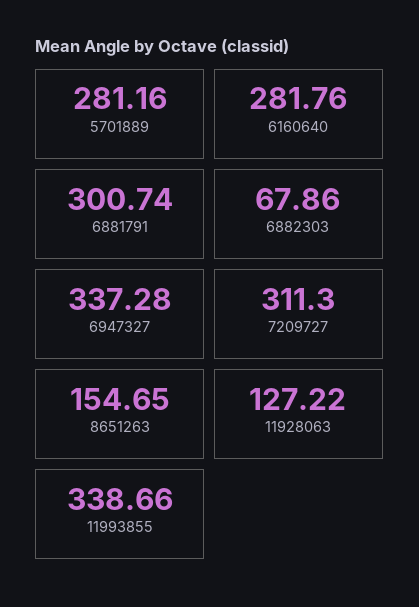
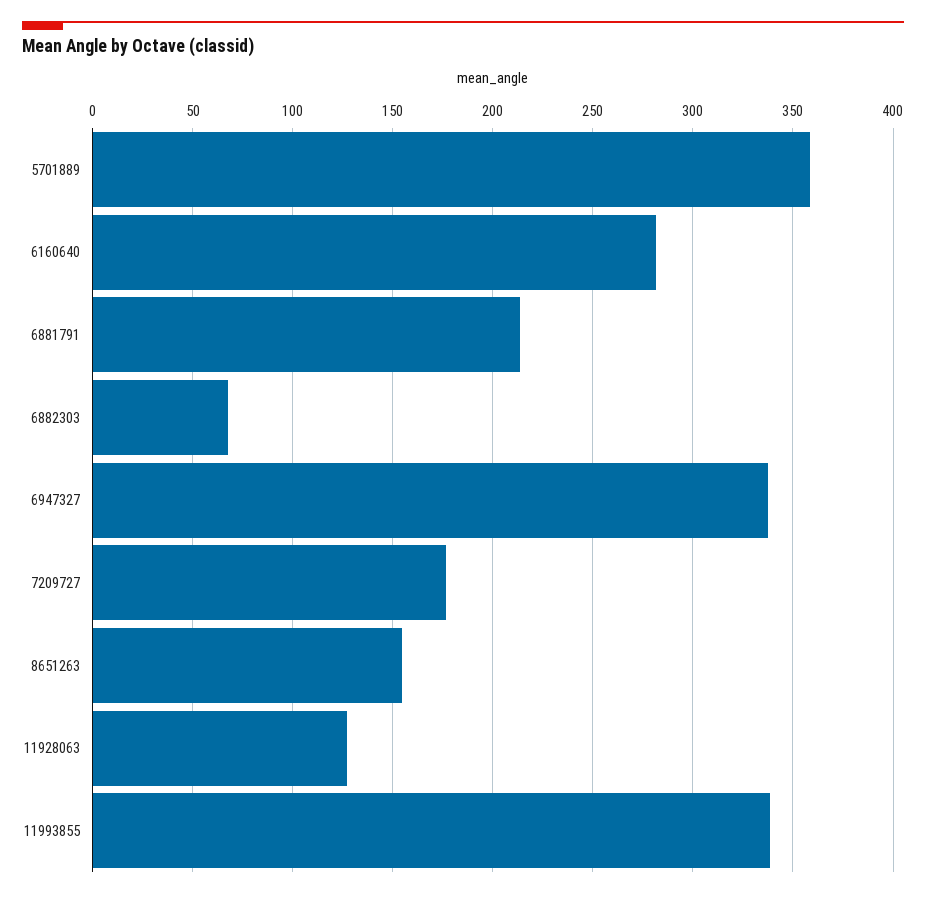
  {
-   "5701889": 281.16,
+   "5701889": 360,
    "6160640": 281.76,
-   "6881791": 300.74,
+   "6881791": 215,
    "6882303": 67.86,
    "6947327": 337.28,
-   "7209727": 311.3,
+   "7209727": 175,
    "8651263": 154.65,
    "11928063": 127.22,
    "11993855": 338.66
  }

